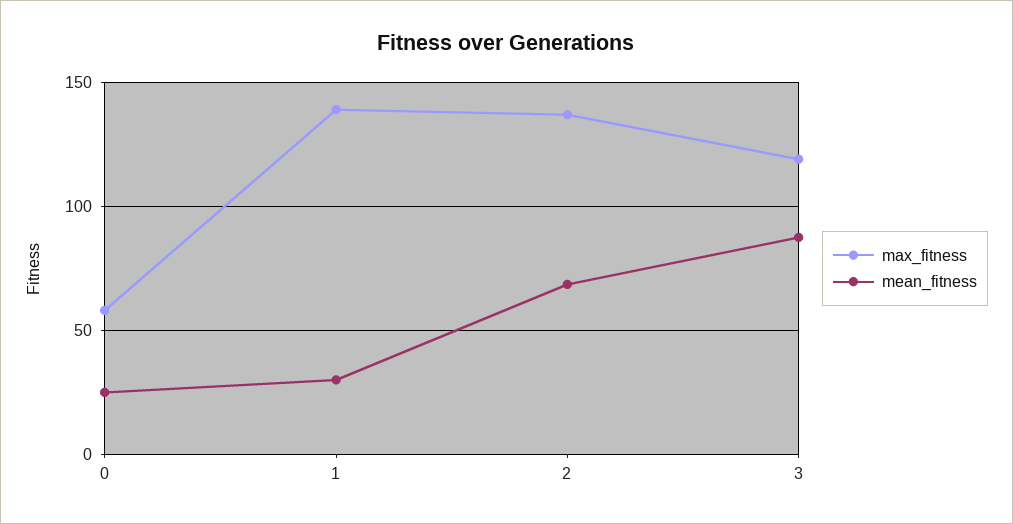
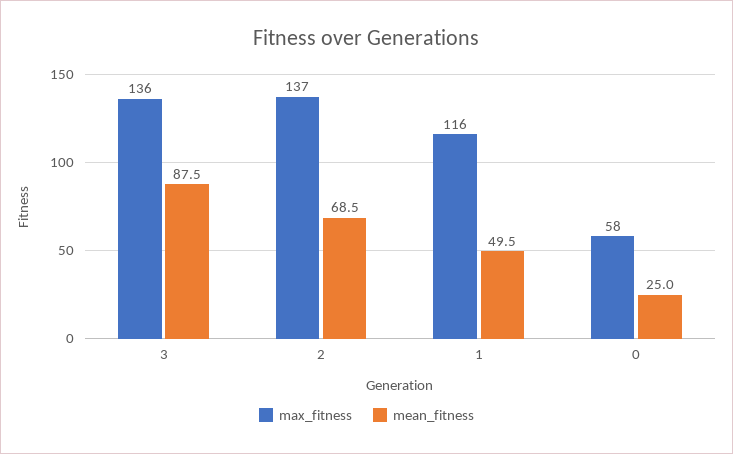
  {
    "max_fitness": {
      "0": 58,
-     "1": 140,
+     "1": 116,
      "2": 137,
-     "3": 120
+     "3": 136
    },
    "mean_fitness": {
      "0": 25,
-     "1": 30,
+     "1": 49.5,
      "2": 68.5,
      "3": 87.5
    }
  }

